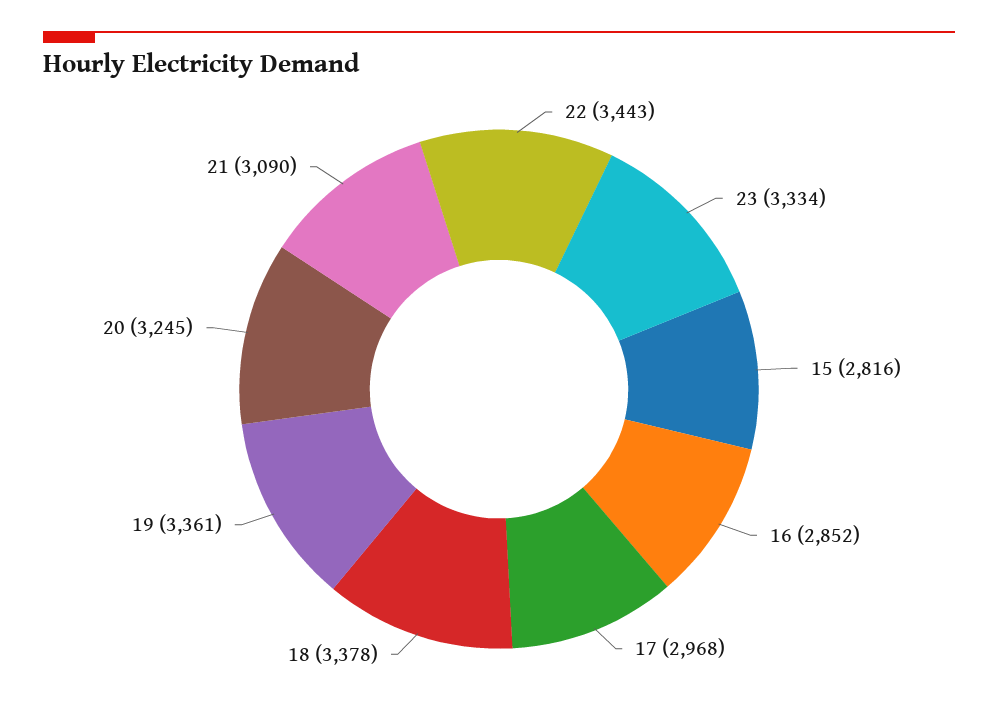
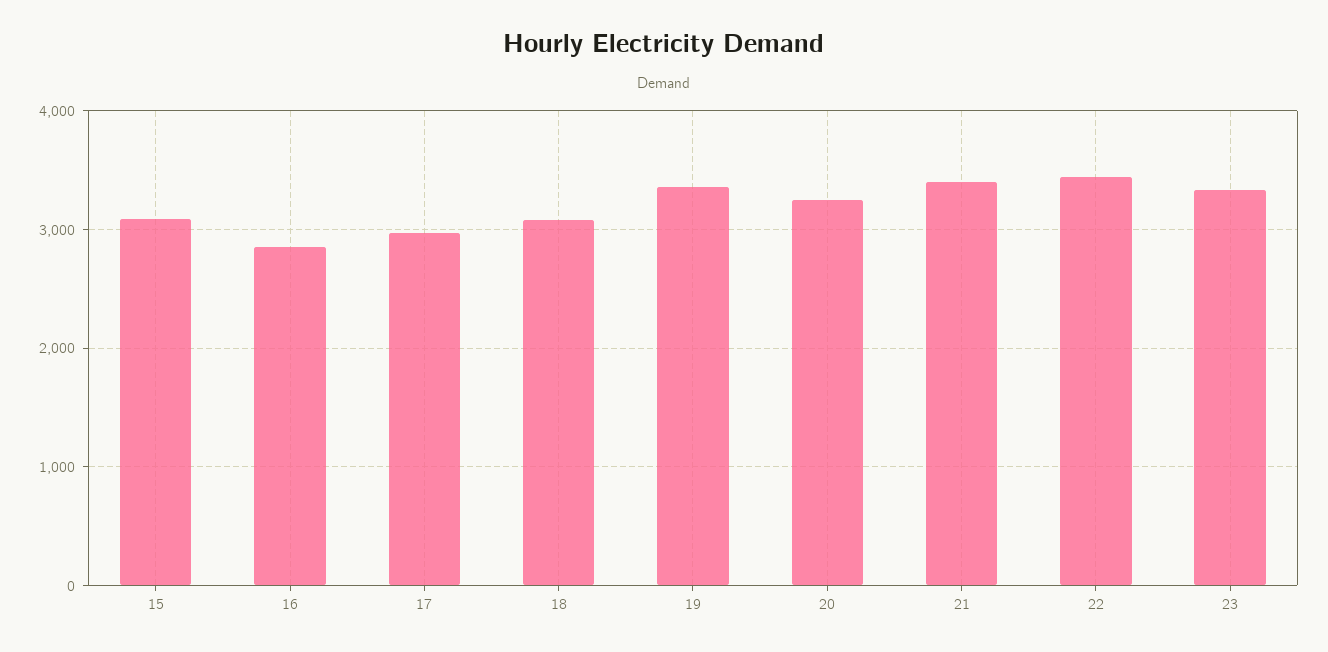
  {
    "22": 3443,
    "23": 3334,
-   "15": 2816,
+   "15": 3100,
    "16": 2852,
    "17": 2968,
-   "18": 3378,
+   "18": 3100,
    "19": 3361,
    "20": 3245,
-   "21": 3090
+   "21": 3400
  }

